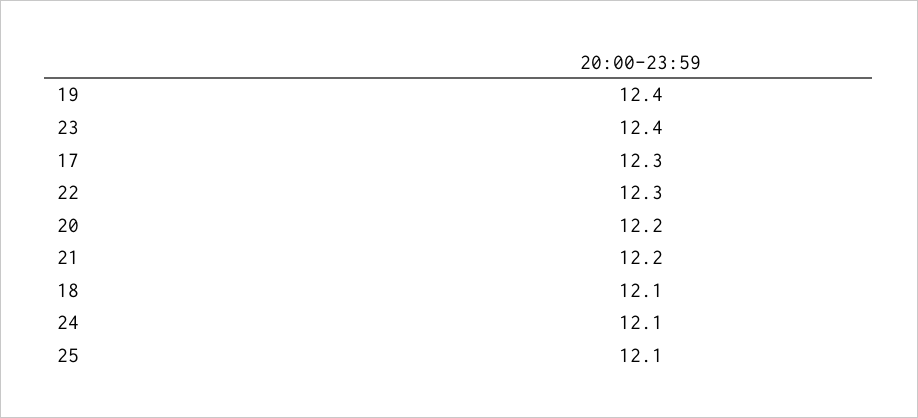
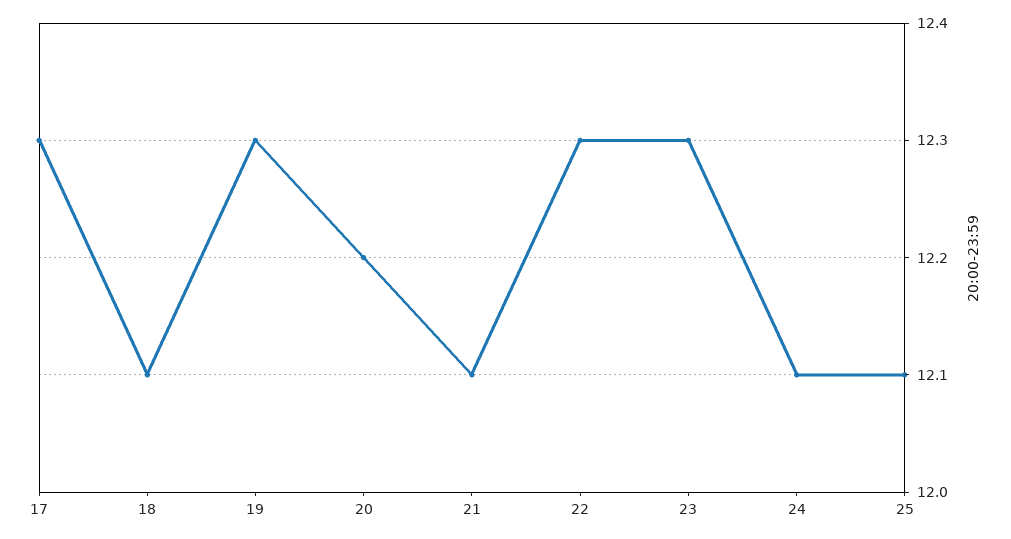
  {
-   "19": 12.4,
+   "19": 12.3,
-   "23": 12.4,
+   "23": 12.3,
    "17": 12.3,
    "22": 12.3,
    "20": 12.2,
-   "21": 12.2,
+   "21": 12.1,
    "18": 12.1,
    "24": 12.1,
    "25": 12.1
  }

